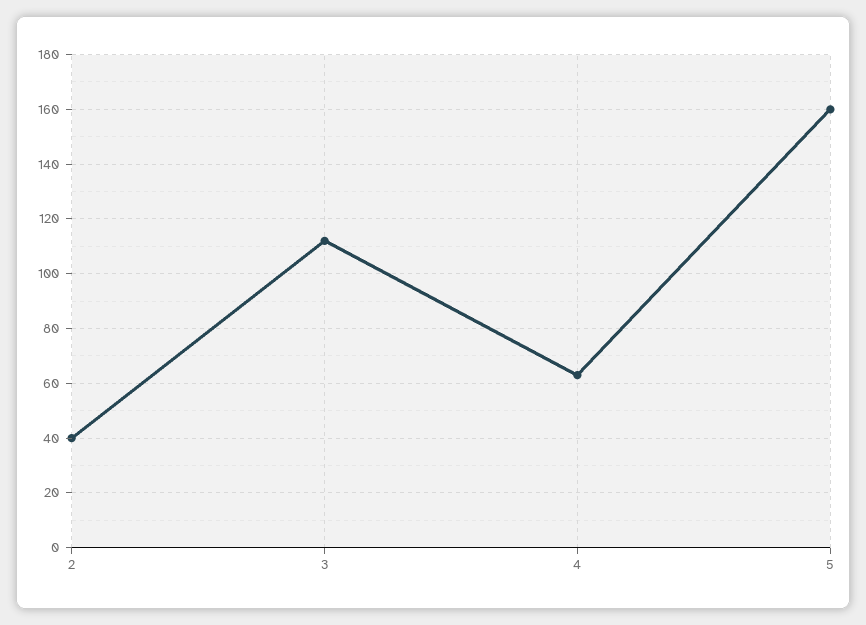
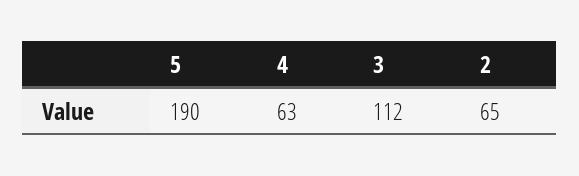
  {
-   "2": 40,
+   "2": 65,
    "3": 112,
    "4": 63,
-   "5": 160
+   "5": 190
  }

